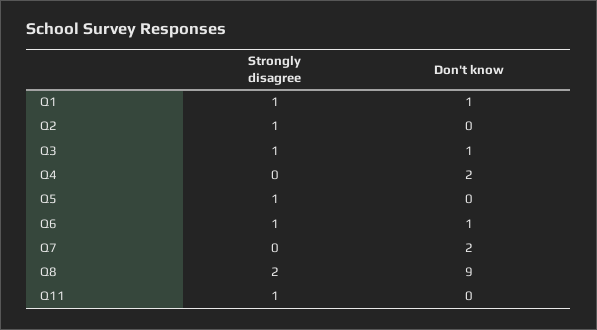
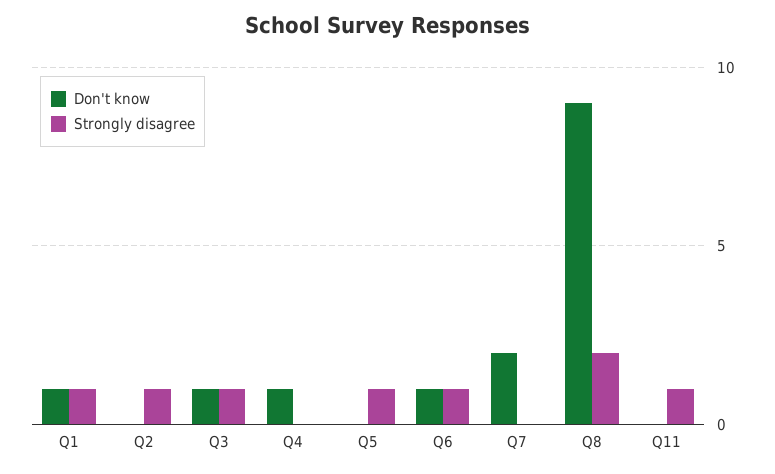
  {
    "Strongly disagree": {
      "Q1": 1,
      "Q2": 1,
      "Q3": 1,
      "Q4": 0,
      "Q5": 1,
      "Q6": 1,
      "Q7": 0,
      "Q8": 2,
      "Q11": 1
    },
    "Don't know": {
      "Q1": 1,
      "Q2": 0,
      "Q3": 1,
-     "Q4": 2,
+     "Q4": 1,
      "Q5": 0,
      "Q6": 1,
      "Q7": 2,
      "Q8": 9,
      "Q11": 0
    }
  }

